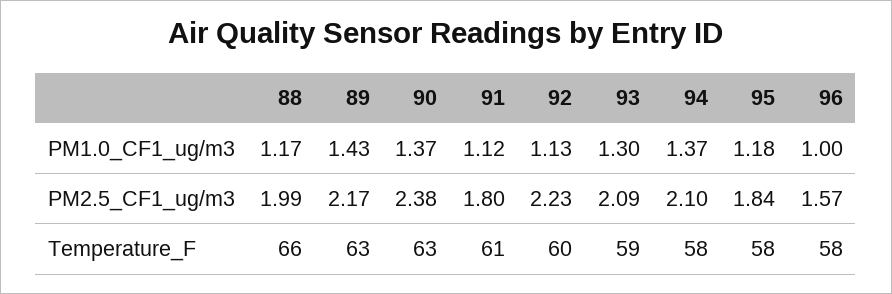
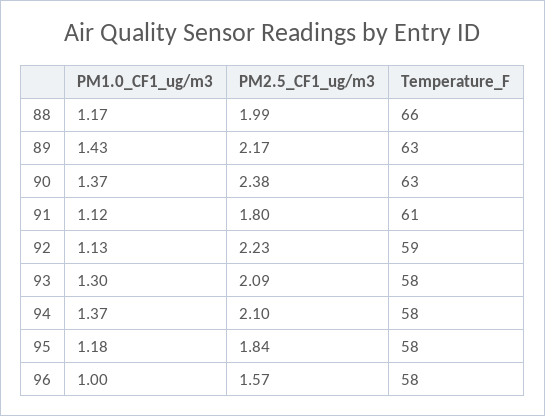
  {
    "88": {
      "PM1.0_CF1_ug/m3": 1.17,
      "PM2.5_CF1_ug/m3": 1.99,
      "Temperature_F": 66
    },
    "89": {
      "PM1.0_CF1_ug/m3": 1.43,
      "PM2.5_CF1_ug/m3": 2.17,
      "Temperature_F": 63
    },
    "90": {
      "PM1.0_CF1_ug/m3": 1.37,
      "PM2.5_CF1_ug/m3": 2.38,
      "Temperature_F": 63
    },
    "91": {
      "PM1.0_CF1_ug/m3": 1.12,
      "PM2.5_CF1_ug/m3": 1.8,
      "Temperature_F": 61
    },
    "92": {
      "PM1.0_CF1_ug/m3": 1.13,
      "PM2.5_CF1_ug/m3": 2.23,
-     "Temperature_F": 60
+     "Temperature_F": 59
    },
    "93": {
      "PM1.0_CF1_ug/m3": 1.3,
      "PM2.5_CF1_ug/m3": 2.09,
-     "Temperature_F": 59
+     "Temperature_F": 58
    },
    "94": {
      "PM1.0_CF1_ug/m3": 1.37,
      "PM2.5_CF1_ug/m3": 2.1,
      "Temperature_F": 58
    },
    "95": {
      "PM1.0_CF1_ug/m3": 1.18,
      "PM2.5_CF1_ug/m3": 1.84,
      "Temperature_F": 58
    },
    "96": {
      "PM1.0_CF1_ug/m3": 1,
      "PM2.5_CF1_ug/m3": 1.57,
      "Temperature_F": 58
    }
  }

